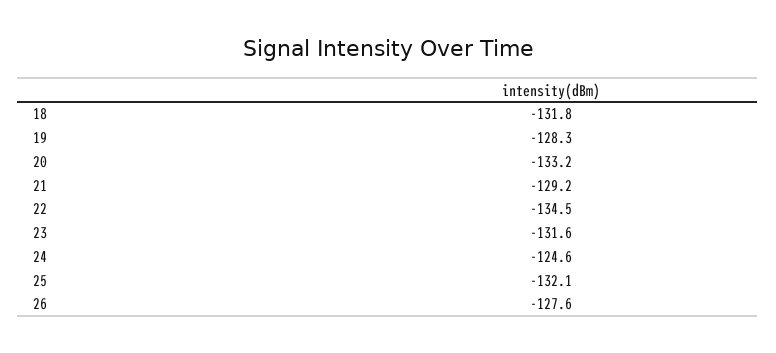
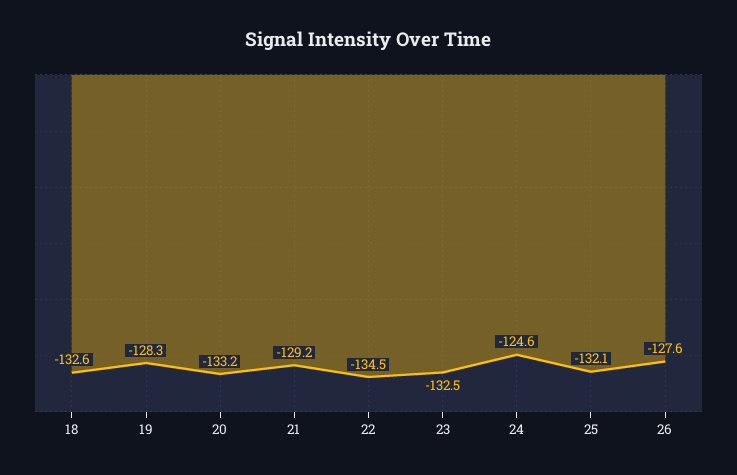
  {
-   "18": -131.8,
+   "18": -132.6,
    "19": -128.3,
    "20": -133.2,
    "21": -129.2,
    "22": -134.5,
-   "23": -131.6,
+   "23": -132.5,
    "24": -124.6,
    "25": -132.1,
    "26": -127.6
  }

